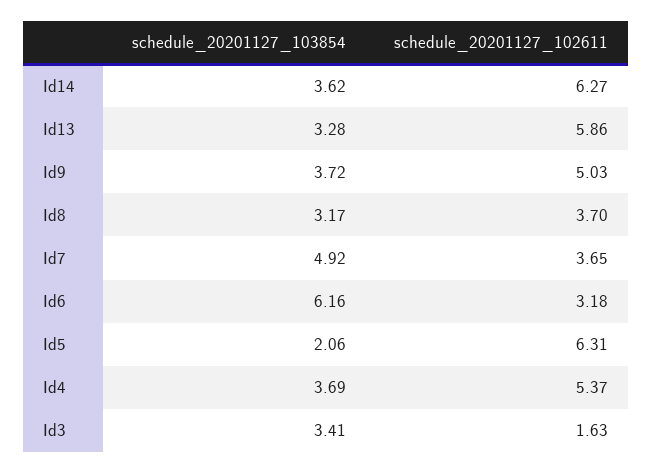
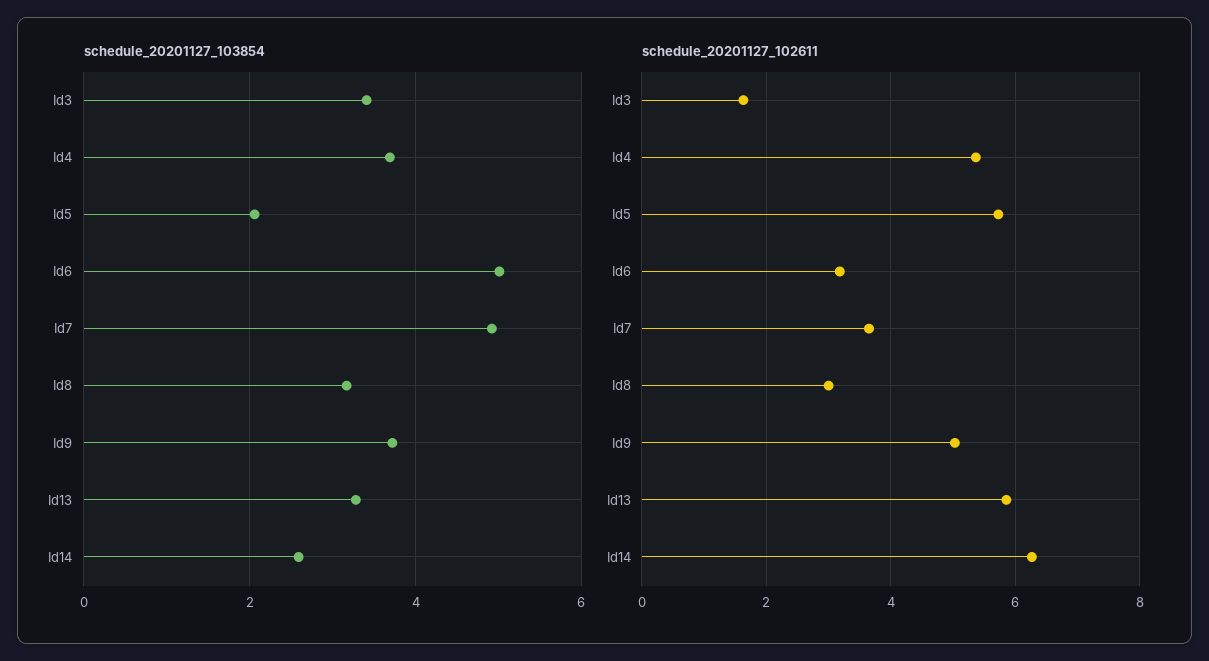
  {
    "schedule_20201127_103854": {
-     "Id14": 3.62,
+     "Id14": 2.6,
      "Id13": 3.28,
      "Id9": 3.72,
      "Id8": 3.17,
      "Id7": 4.92,
-     "Id6": 6.16,
+     "Id6": 5,
      "Id5": 2.06,
      "Id4": 3.69,
      "Id3": 3.41
    },
    "schedule_20201127_102611": {
      "Id14": 6.27,
      "Id13": 5.86,
      "Id9": 5.03,
-     "Id8": 3.7,
+     "Id8": 3,
      "Id7": 3.65,
      "Id6": 3.18,
-     "Id5": 6.31,
+     "Id5": 5.8,
      "Id4": 5.37,
      "Id3": 1.63
    }
  }

